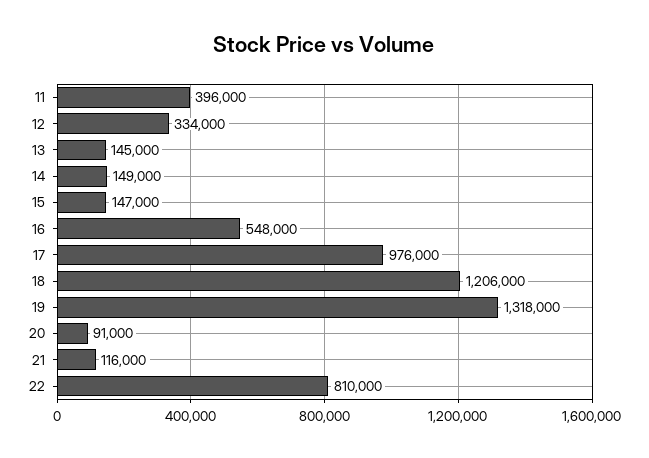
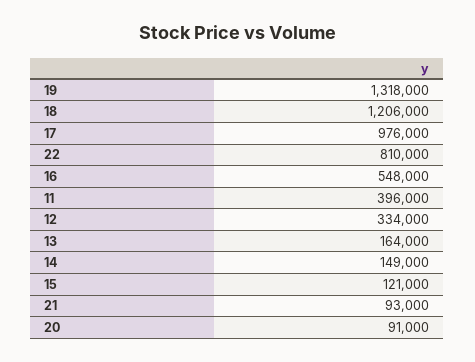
  {
    "11": 396000,
    "12": 334000,
-   "13": 145000,
+   "13": 164000,
    "14": 149000,
-   "15": 147000,
+   "15": 121000,
    "16": 548000,
    "17": 976000,
    "18": 1206000,
    "19": 1318000,
    "20": 91000,
-   "21": 116000,
+   "21": 93000,
    "22": 810000
  }

